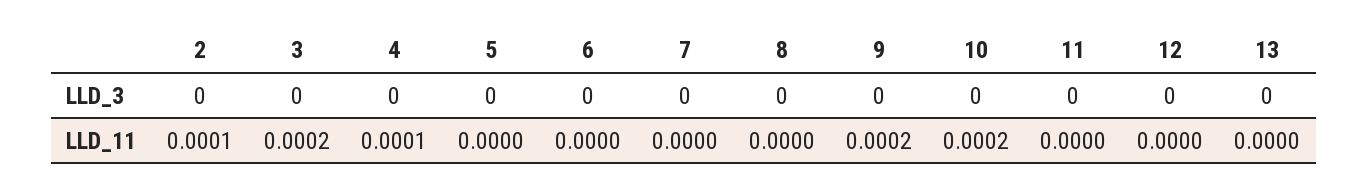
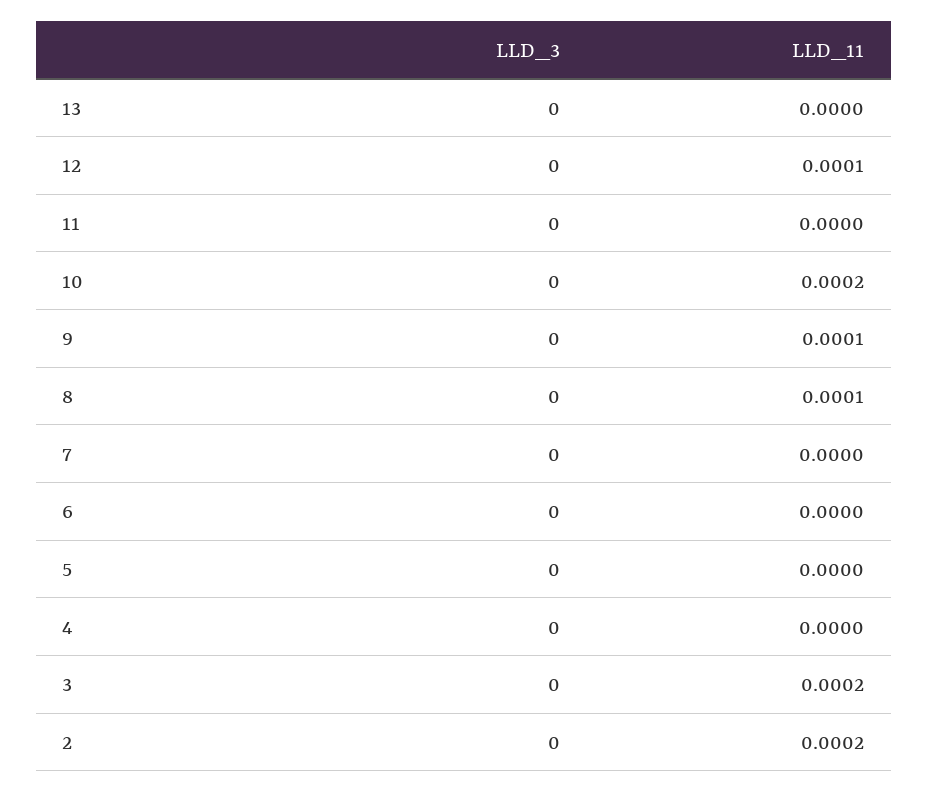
  {
    "2": {
      "LLD_3": 0,
-     "LLD_11": 0.0001
+     "LLD_11": 0.0002
    },
    "3": {
      "LLD_3": 0,
      "LLD_11": 0.0002
    },
    "4": {
      "LLD_3": 0,
-     "LLD_11": 0.0001
+     "LLD_11": 0
    },
    "5": {
      "LLD_3": 0,
      "LLD_11": 0
    },
    "6": {
      "LLD_3": 0,
      "LLD_11": 0
    },
    "7": {
      "LLD_3": 0,
      "LLD_11": 0
    },
    "8": {
      "LLD_3": 0,
-     "LLD_11": 0
+     "LLD_11": 0.0001
    },
    "9": {
      "LLD_3": 0,
-     "LLD_11": 0.0002
+     "LLD_11": 0.0001
    },
    "10": {
      "LLD_3": 0,
      "LLD_11": 0.0002
    },
    "11": {
      "LLD_3": 0,
      "LLD_11": 0
    },
    "12": {
      "LLD_3": 0,
-     "LLD_11": 0
+     "LLD_11": 0.0001
    },
    "13": {
      "LLD_3": 0,
      "LLD_11": 0
    }
  }

